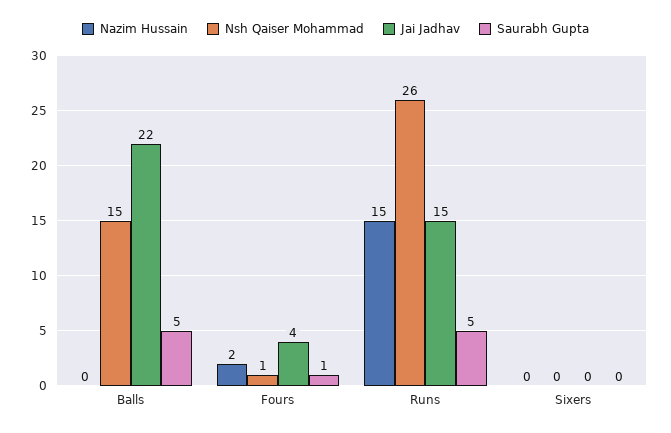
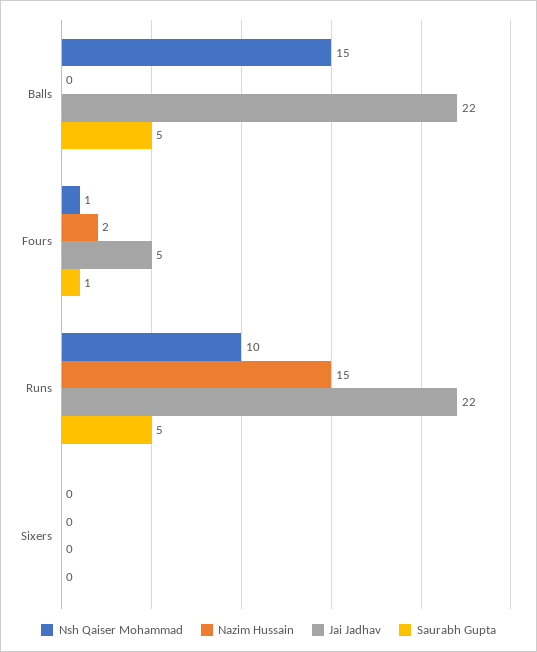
  {
    "Nazim Hussain": {
      "Balls": 0,
      "Fours": 2,
      "Runs": 15,
      "Sixers": 0
    },
    "Nsh Qaiser Mohammad": {
      "Balls": 15,
      "Fours": 1,
-     "Runs": 26,
+     "Runs": 10,
      "Sixers": 0
    },
    "Jai Jadhav": {
      "Balls": 22,
-     "Fours": 4,
+     "Fours": 5,
-     "Runs": 15,
+     "Runs": 22,
      "Sixers": 0
    },
    "Saurabh Gupta": {
      "Balls": 5,
      "Fours": 1,
      "Runs": 5,
      "Sixers": 0
    }
  }

